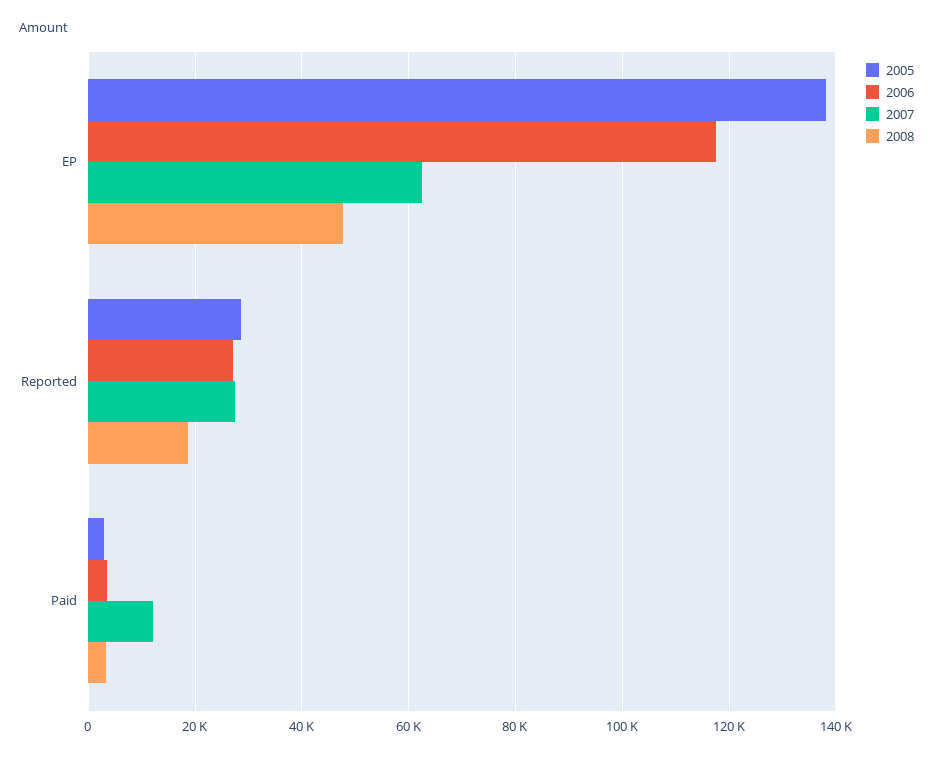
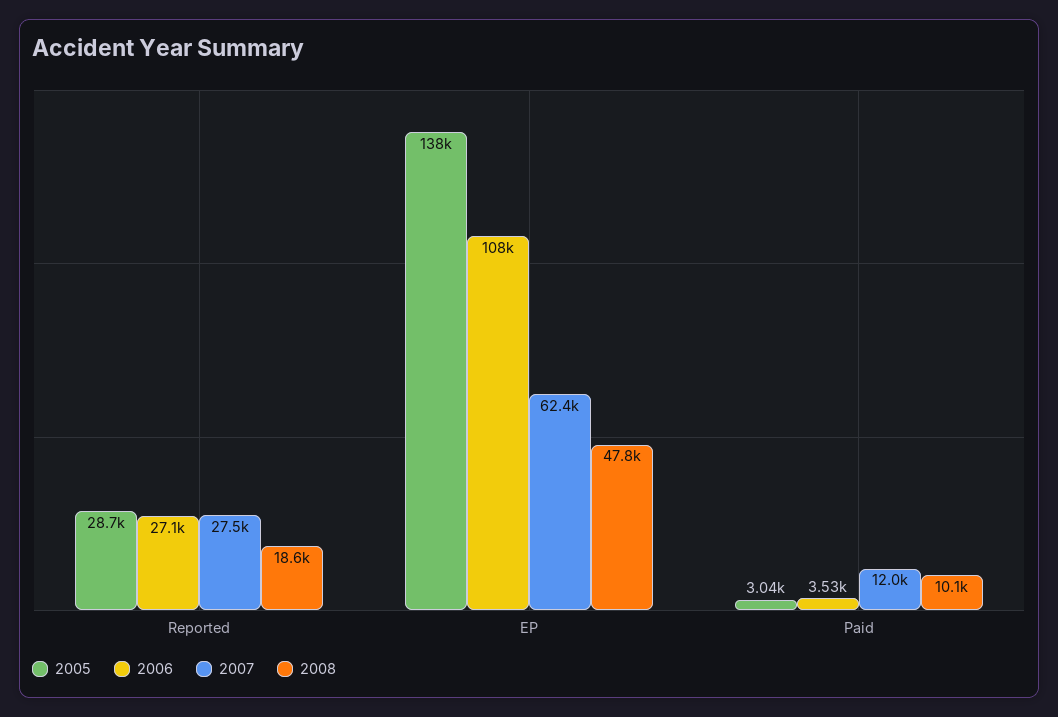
  {
    "2005": {
      "EP": 138000,
      "Reported": 28700,
      "Paid": 3040
    },
    "2006": {
-     "EP": 118000,
+     "EP": 108000,
      "Reported": 27100,
      "Paid": 3530
    },
    "2007": {
      "EP": 62400,
      "Reported": 27500,
      "Paid": 12000
    },
    "2008": {
      "EP": 47800,
      "Reported": 18600,
-     "Paid": 4000
+     "Paid": 10100
    }
  }

